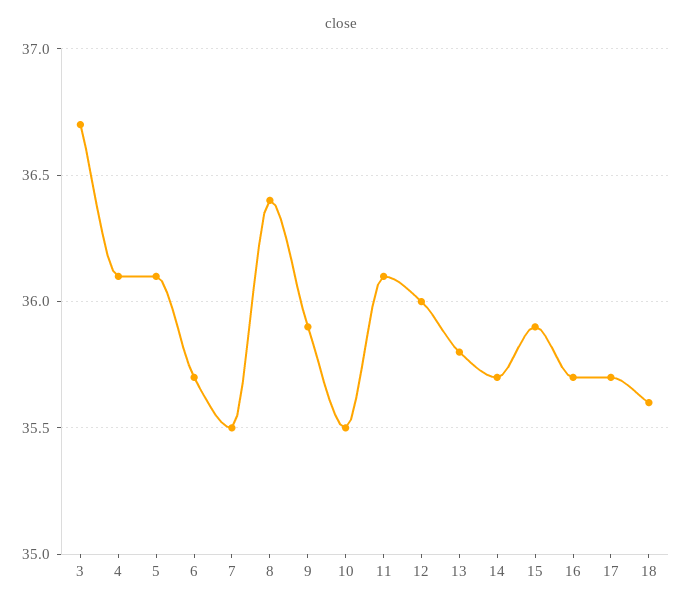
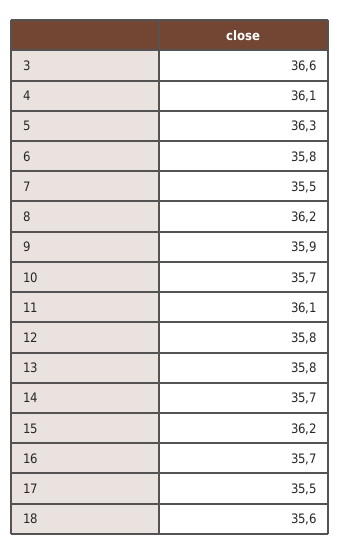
  {
-   "3": 36.7,
+   "3": 36.6,
    "4": 36.1,
-   "5": 36.1,
+   "5": 36.3,
-   "6": 35.7,
+   "6": 35.8,
    "7": 35.5,
-   "8": 36.4,
+   "8": 36.2,
    "9": 35.9,
-   "10": 35.5,
+   "10": 35.7,
    "11": 36.1,
-   "12": 36,
+   "12": 35.8,
    "13": 35.8,
    "14": 35.7,
-   "15": 35.9,
+   "15": 36.2,
    "16": 35.7,
-   "17": 35.7,
+   "17": 35.5,
    "18": 35.6
  }

